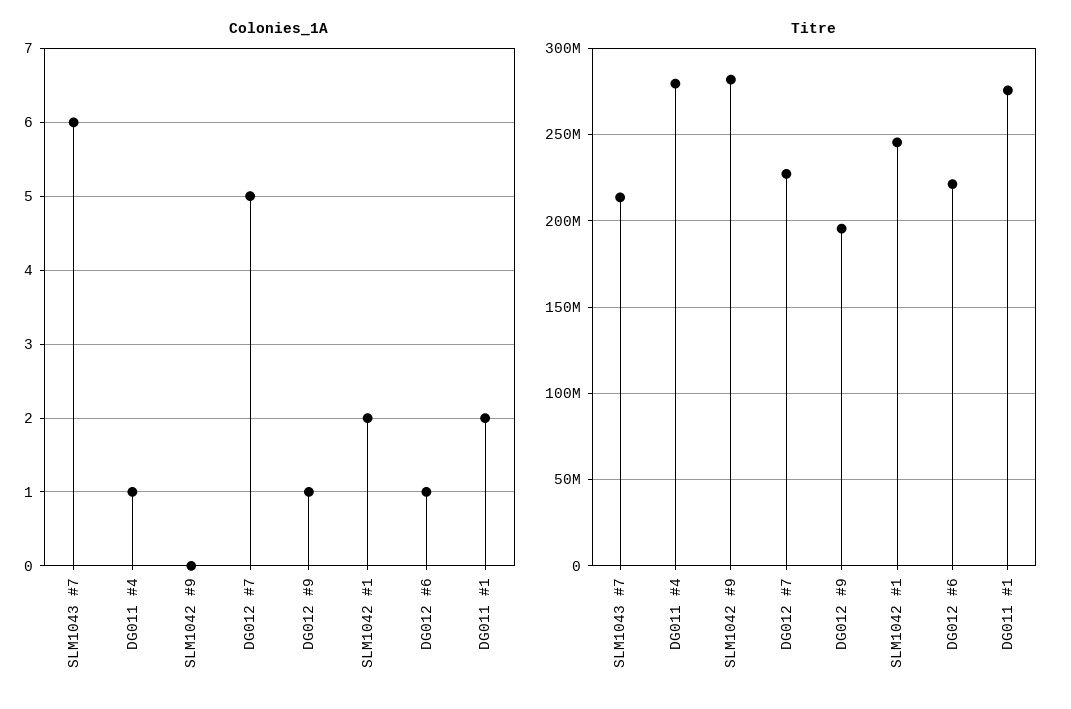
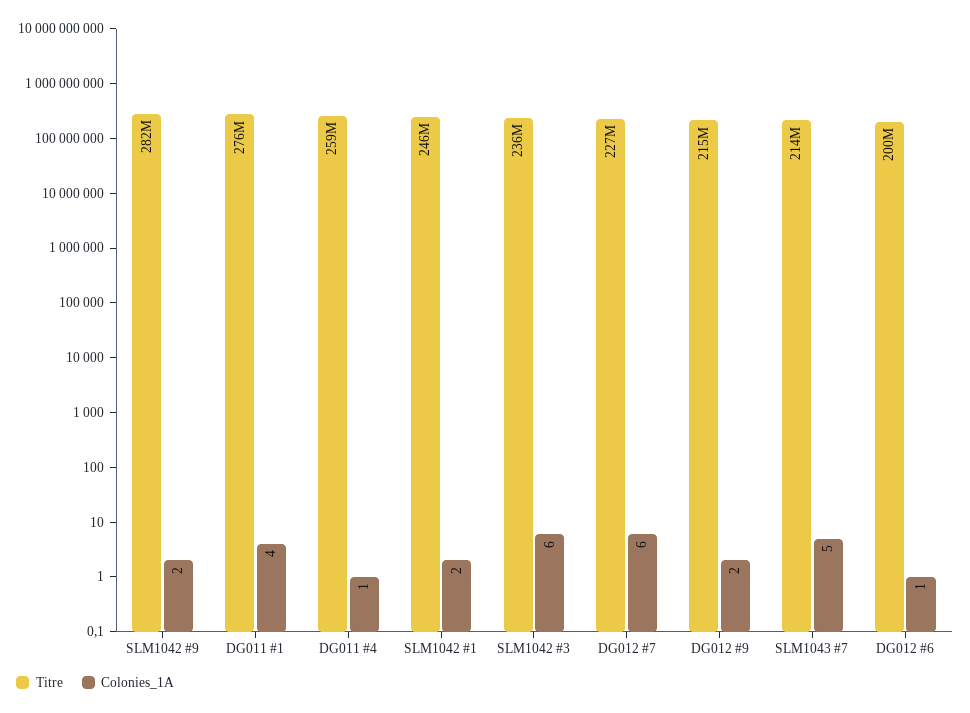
  {
    "Colonies_1A": {
-     "SLM1043 #7": 6,
+     "SLM1043 #7": 5,
      "DG011 #4": 1,
-     "SLM1042 #9": 0,
+     "SLM1042 #9": 2,
-     "DG012 #7": 5,
+     "DG012 #7": 6,
-     "DG012 #9": 1,
+     "DG012 #9": 2,
      "SLM1042 #1": 2,
      "DG012 #6": 1,
-     "DG011 #1": 2
+     "DG011 #1": 4,
+     "SLM1042 #3": 6
    },
    "Titre": {
      "SLM1043 #7": 214000000,
-     "DG011 #4": 280000000,
+     "DG011 #4": 259000000,
      "SLM1042 #9": 282000000,
      "DG012 #7": 227000000,
-     "DG012 #9": 195000000,
+     "DG012 #9": 215000000,
      "SLM1042 #1": 246000000,
-     "DG012 #6": 220000000,
+     "DG012 #6": 200000000,
-     "DG011 #1": 276000000
+     "DG011 #1": 276000000,
+     "SLM1042 #3": 236000000
    }
  }

